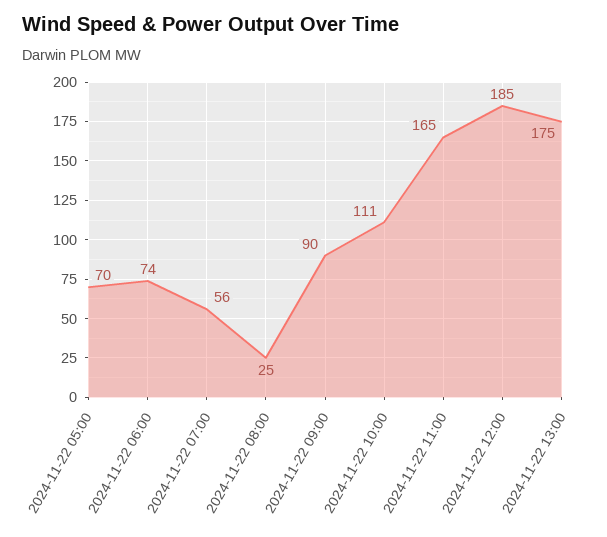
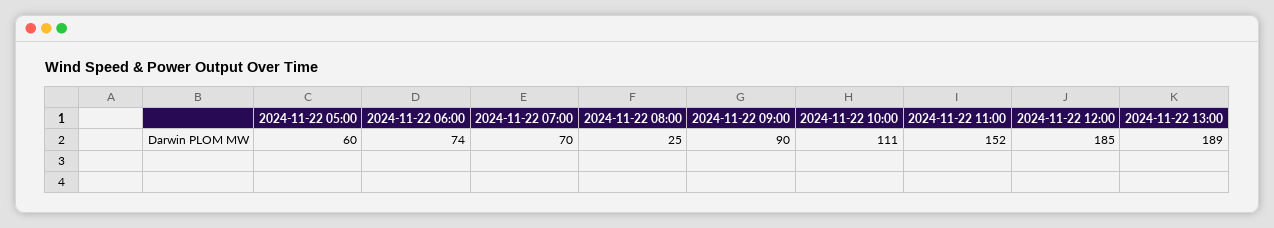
  {
-   "2024-11-22 05:00": 70,
+   "2024-11-22 05:00": 60,
    "2024-11-22 06:00": 74,
-   "2024-11-22 07:00": 56,
+   "2024-11-22 07:00": 70,
    "2024-11-22 08:00": 25,
    "2024-11-22 09:00": 90,
    "2024-11-22 10:00": 111,
-   "2024-11-22 11:00": 165,
+   "2024-11-22 11:00": 152,
    "2024-11-22 12:00": 185,
-   "2024-11-22 13:00": 175
+   "2024-11-22 13:00": 189
  }

